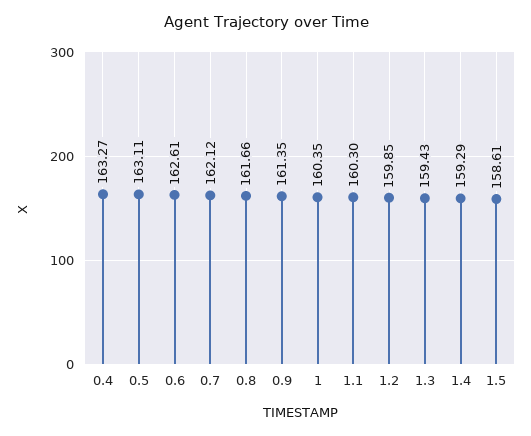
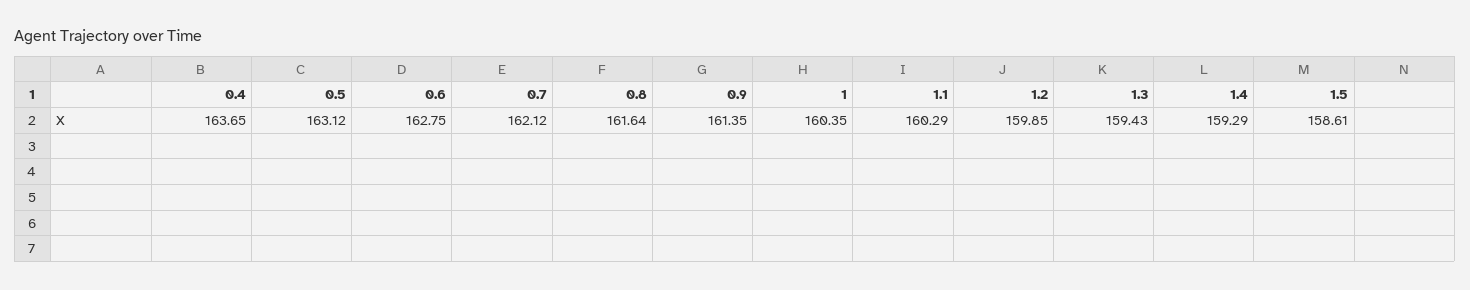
  {
-   "0.4": 163.27,
+   "0.4": 163.65,
-   "0.5": 163.11,
+   "0.5": 163.12,
-   "0.6": 162.61,
+   "0.6": 162.75,
    "0.7": 162.12,
-   "0.8": 161.66,
+   "0.8": 161.64,
    "0.9": 161.35,
    "1": 160.35,
-   "1.1": 160.3,
+   "1.1": 160.29,
    "1.2": 159.85,
    "1.3": 159.43,
    "1.4": 159.29,
    "1.5": 158.61
  }

